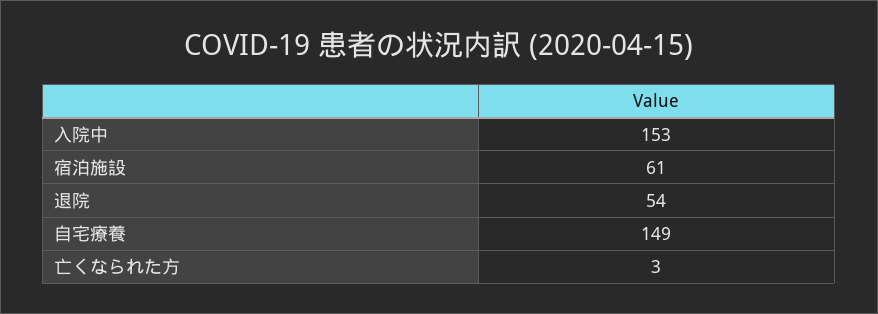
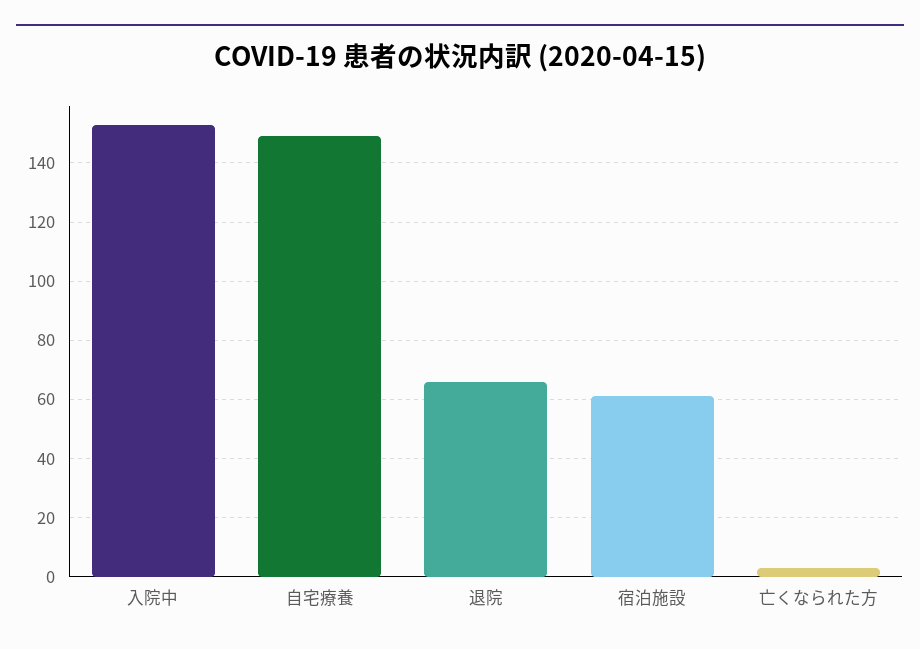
  {
    "入院中": 153,
    "宿泊施設": 61,
-   "退院": 54,
+   "退院": 65,
    "自宅療養": 149,
    "亡くなられた方": 3
  }

